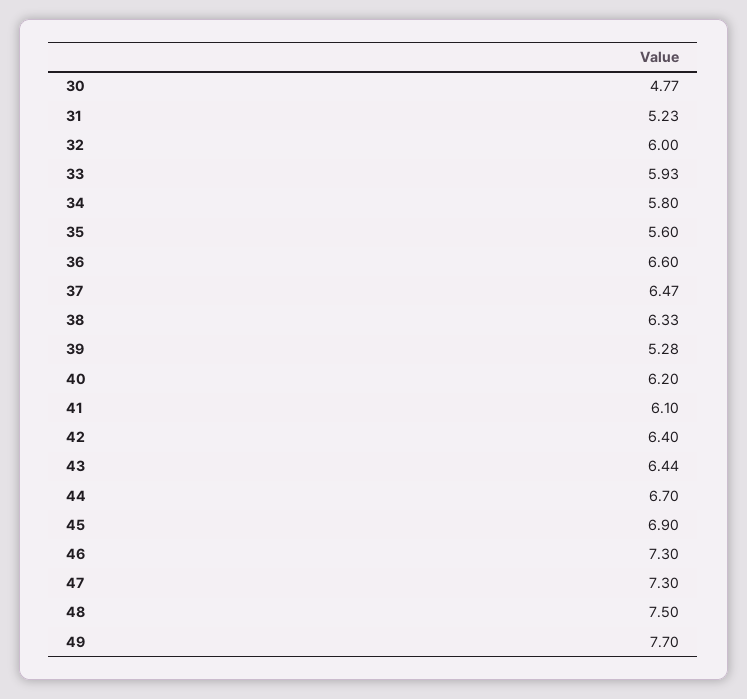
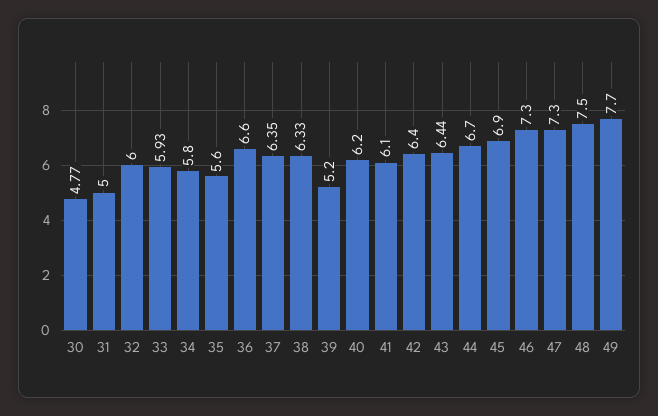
  {
    "30": 4.77,
-   "31": 5.23,
+   "31": 5,
    "32": 6,
    "33": 5.93,
    "34": 5.8,
    "35": 5.6,
    "36": 6.6,
-   "37": 6.47,
+   "37": 6.35,
    "38": 6.33,
-   "39": 5.28,
+   "39": 5.2,
    "40": 6.2,
    "41": 6.1,
    "42": 6.4,
    "43": 6.44,
    "44": 6.7,
    "45": 6.9,
    "46": 7.3,
    "47": 7.3,
    "48": 7.5,
    "49": 7.7
  }

